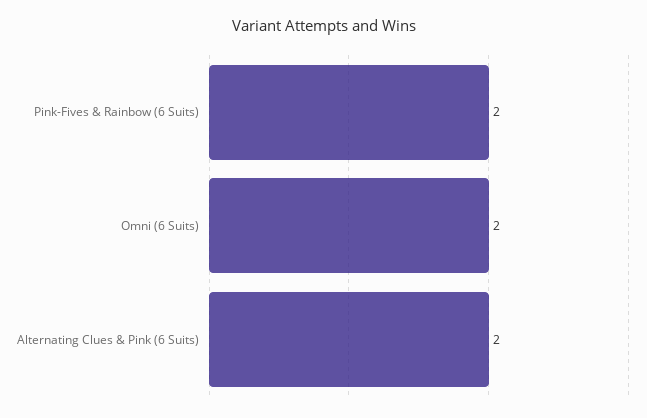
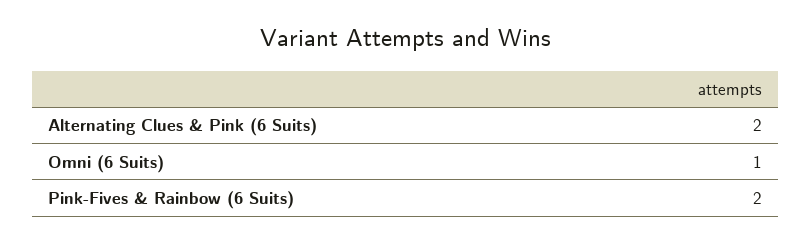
  {
    "Pink-Fives & Rainbow (6 Suits)": 2,
-   "Omni (6 Suits)": 2,
+   "Omni (6 Suits)": 1,
    "Alternating Clues & Pink (6 Suits)": 2
  }

